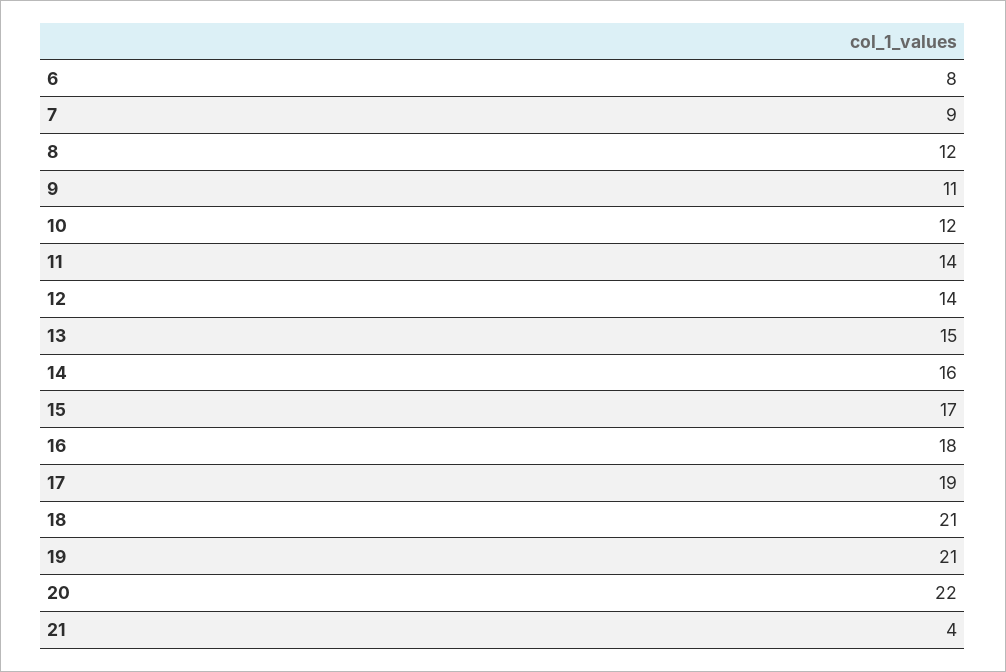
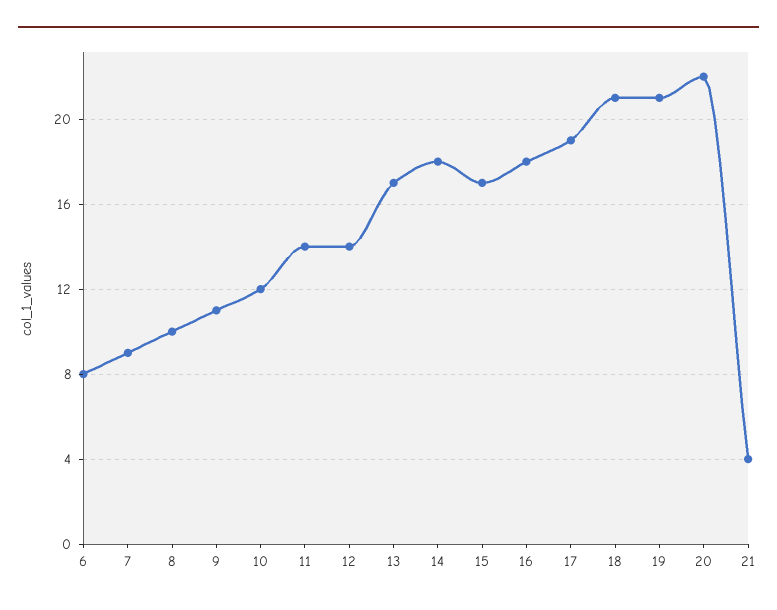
  {
    "6": 8,
    "7": 9,
-   "8": 12,
+   "8": 10,
    "9": 11,
    "10": 12,
    "11": 14,
    "12": 14,
-   "13": 15,
+   "13": 17,
-   "14": 16,
+   "14": 18,
    "15": 17,
    "16": 18,
    "17": 19,
    "18": 21,
    "19": 21,
    "20": 22,
    "21": 4
  }

